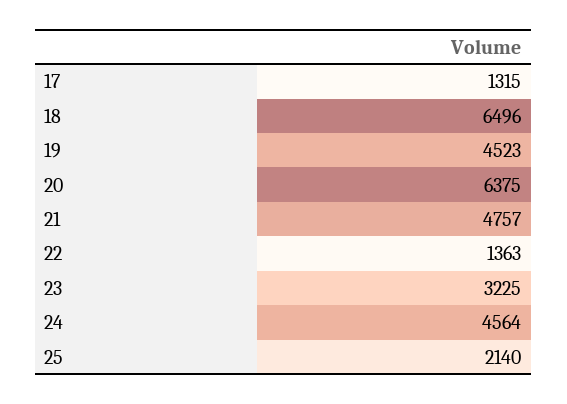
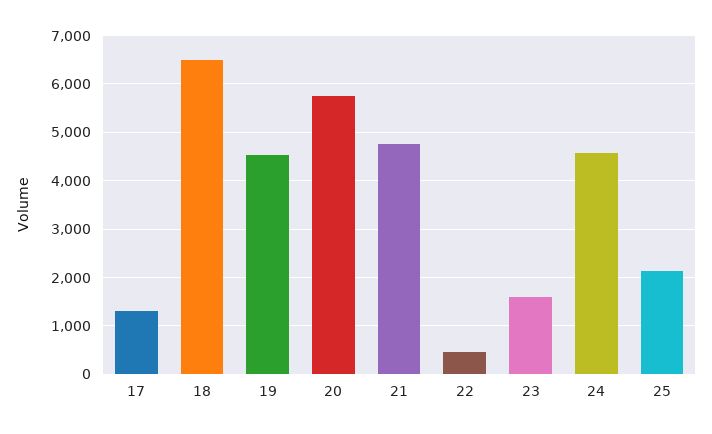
  {
    "17": 1315,
    "18": 6496,
    "19": 4523,
-   "20": 6375,
+   "20": 5800,
    "21": 4757,
-   "22": 1363,
+   "22": 400,
-   "23": 3225,
+   "23": 1600,
    "24": 4564,
    "25": 2140
  }

